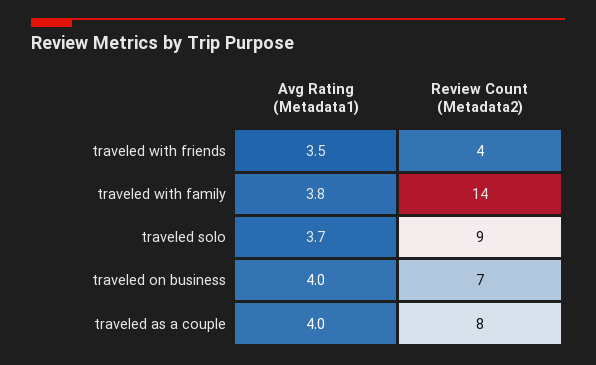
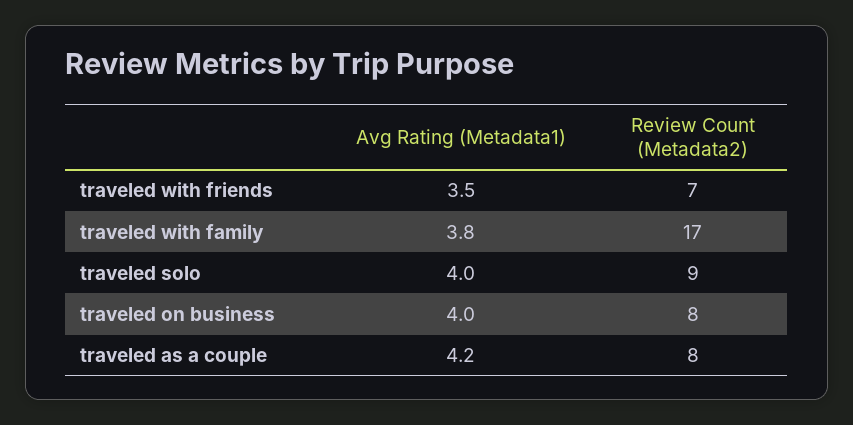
  {
    "Avg Rating (Metadata1)": {
      "traveled with friends": 3.5,
      "traveled with family": 3.8,
-     "traveled solo": 3.7,
+     "traveled solo": 4,
      "traveled on business": 4,
-     "traveled as a couple": 4
+     "traveled as a couple": 4.2
    },
    "Review Count (Metadata2)": {
-     "traveled with friends": 4,
+     "traveled with friends": 7,
-     "traveled with family": 14,
+     "traveled with family": 17,
      "traveled solo": 9,
-     "traveled on business": 7,
+     "traveled on business": 8,
      "traveled as a couple": 8
    }
  }

